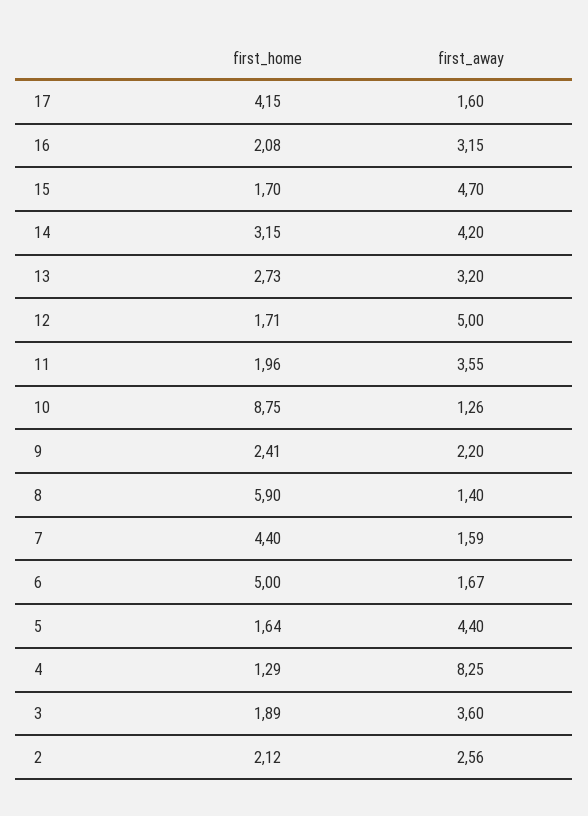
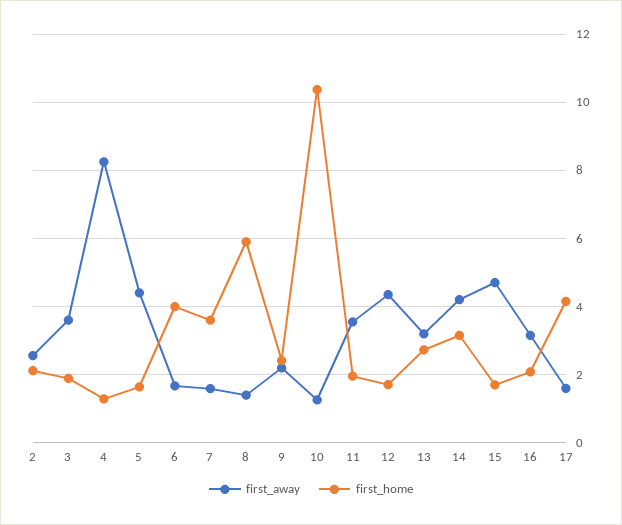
  {
    "first_home": {
      "17": 4.15,
      "16": 2.08,
      "15": 1.7,
      "14": 3.15,
      "13": 2.73,
      "12": 1.71,
      "11": 1.96,
-     "10": 8.75,
+     "10": 10.4,
      "9": 2.41,
      "8": 5.9,
-     "7": 4.4,
+     "7": 3.6,
-     "6": 5,
+     "6": 4,
      "5": 1.64,
      "4": 1.29,
      "3": 1.89,
      "2": 2.12
    },
    "first_away": {
      "17": 1.6,
      "16": 3.15,
      "15": 4.7,
      "14": 4.2,
      "13": 3.2,
-     "12": 5,
+     "12": 4.4,
      "11": 3.55,
      "10": 1.26,
      "9": 2.2,
      "8": 1.4,
      "7": 1.59,
      "6": 1.67,
      "5": 4.4,
      "4": 8.25,
      "3": 3.6,
      "2": 2.56
    }
  }

